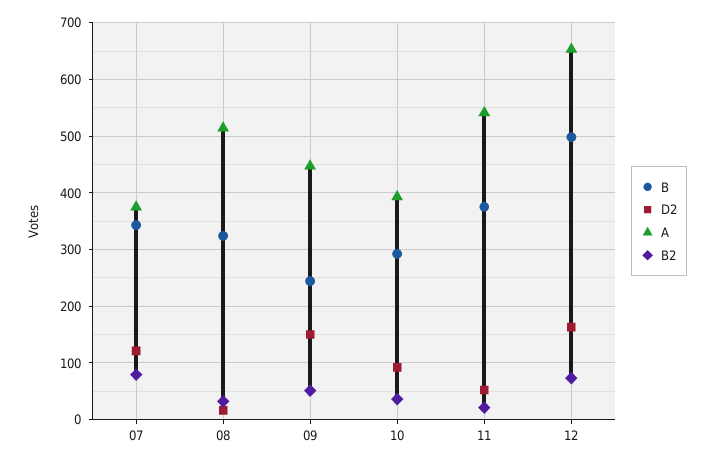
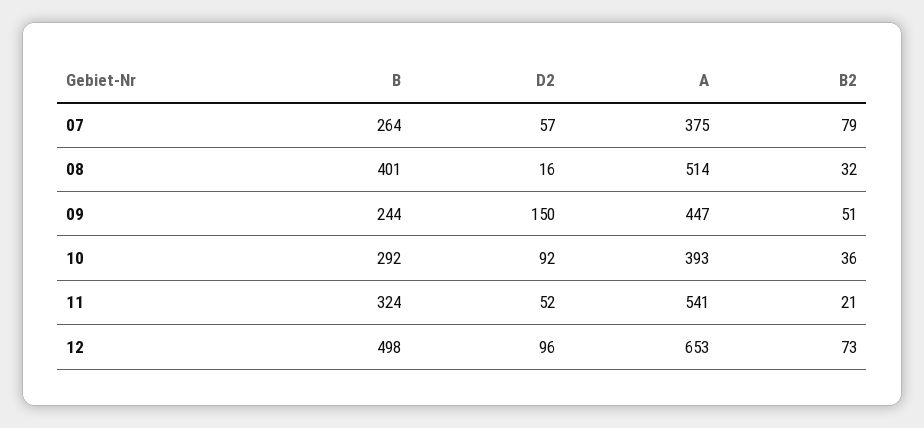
  {
    "B": {
-     "07": 340,
+     "07": 264,
-     "08": 320,
+     "08": 401,
      "09": 244,
      "10": 292,
-     "11": 380,
+     "11": 324,
      "12": 498
    },
    "D2": {
-     "07": 120,
+     "07": 57,
      "08": 16,
      "09": 150,
      "10": 92,
      "11": 52,
-     "12": 160
+     "12": 96
    },
    "A": {
      "07": 375,
      "08": 514,
      "09": 447,
      "10": 393,
      "11": 541,
      "12": 653
    },
    "B2": {
      "07": 79,
      "08": 32,
      "09": 51,
      "10": 36,
      "11": 21,
      "12": 73
    }
  }

